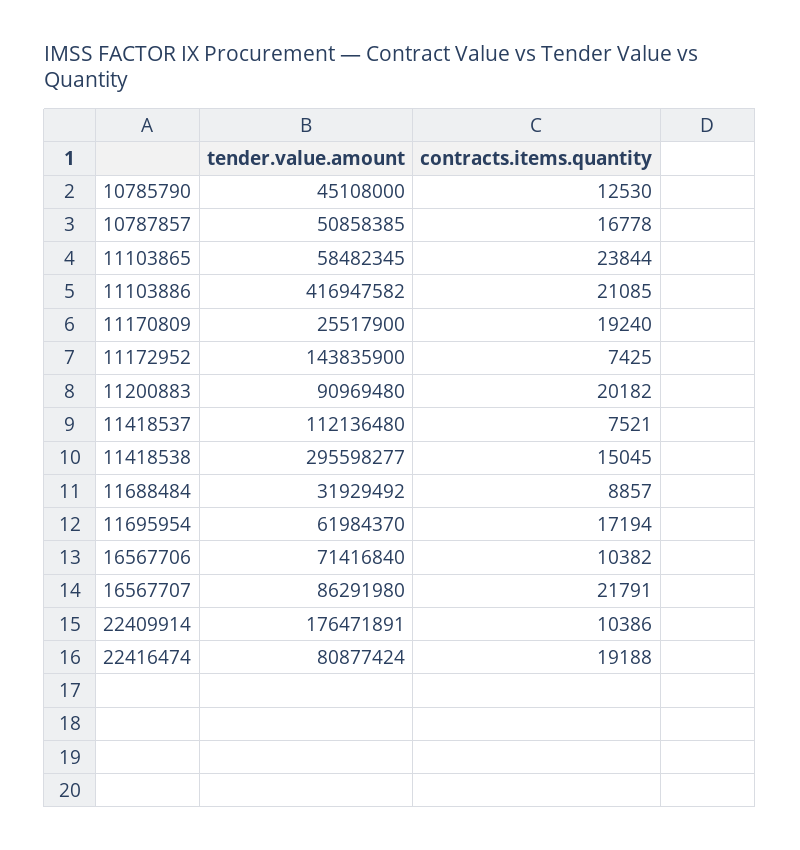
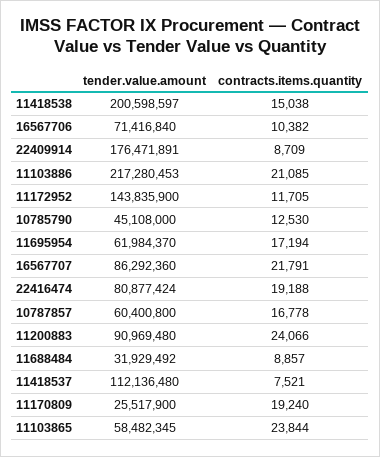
  {
    "tender.value.amount": {
      "10785790": 45108000,
-     "10787857": 50858385,
+     "10787857": 60400800,
      "11103865": 58482345,
-     "11103886": 416947582,
+     "11103886": 217280453,
      "11170809": 25517900,
      "11172952": 143835900,
      "11200883": 90969480,
      "11418537": 112136480,
-     "11418538": 295598277,
+     "11418538": 200598597,
      "11688484": 31929492,
      "11695954": 61984370,
      "16567706": 71416840,
-     "16567707": 86291980,
+     "16567707": 86292360,
      "22409914": 176471891,
      "22416474": 80877424
    },
    "contracts.items.quantity": {
      "10785790": 12530,
      "10787857": 16778,
      "11103865": 23844,
      "11103886": 21085,
      "11170809": 19240,
-     "11172952": 7425,
+     "11172952": 11705,
-     "11200883": 20182,
+     "11200883": 24066,
      "11418537": 7521,
-     "11418538": 15045,
+     "11418538": 15038,
      "11688484": 8857,
      "11695954": 17194,
      "16567706": 10382,
      "16567707": 21791,
-     "22409914": 10386,
+     "22409914": 8709,
      "22416474": 19188
    }
  }

